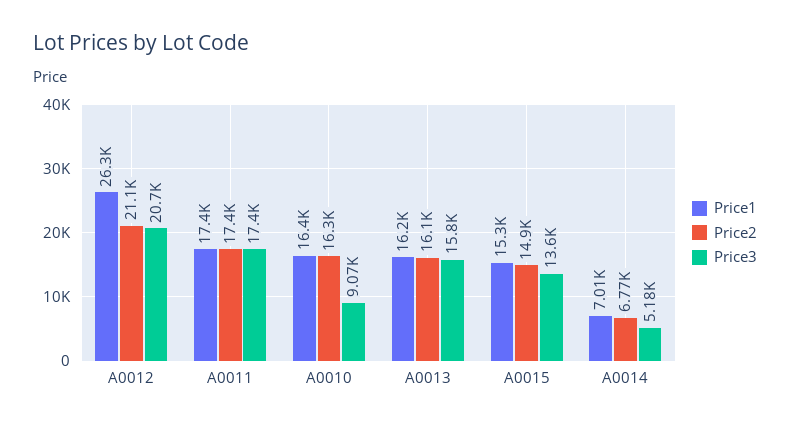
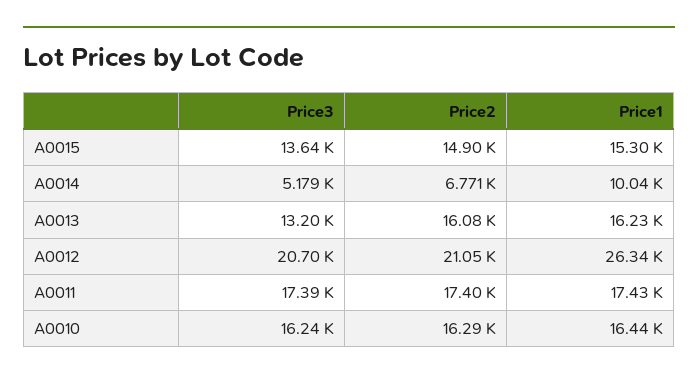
  {
    "Price1": {
      "A0012": 26340,
      "A0011": 17430,
      "A0010": 16440,
      "A0013": 16230,
      "A0015": 15300,
-     "A0014": 7010
+     "A0014": 10040
    },
    "Price2": {
      "A0012": 21050,
      "A0011": 17400,
      "A0010": 16290,
      "A0013": 16080,
      "A0015": 14900,
      "A0014": 6771
    },
    "Price3": {
      "A0012": 20700,
      "A0011": 17390,
-     "A0010": 9070,
+     "A0010": 16240,
-     "A0013": 15800,
+     "A0013": 13200,
      "A0015": 13640,
      "A0014": 5179
    }
  }

